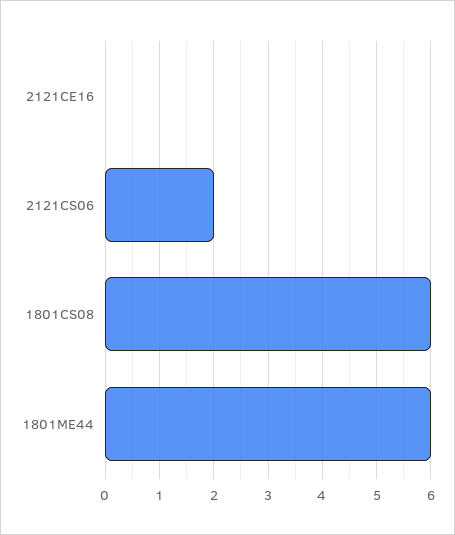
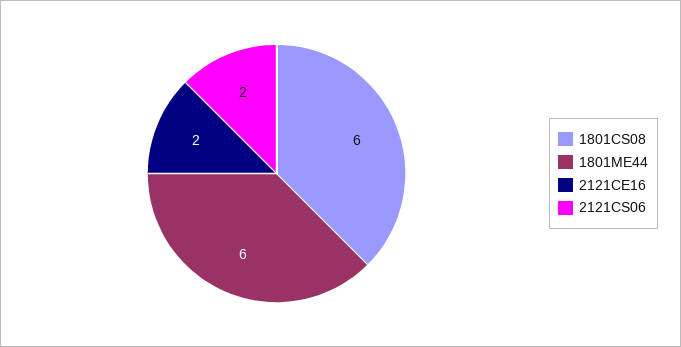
  {
-   "2121CE16": 0,
+   "2121CE16": 2,
    "2121CS06": 2,
    "1801CS08": 6,
    "1801ME44": 6
  }

